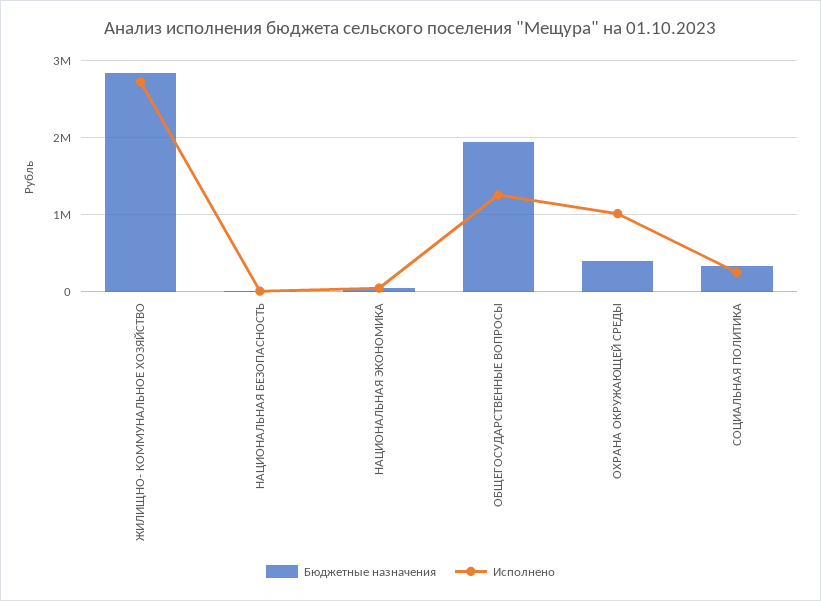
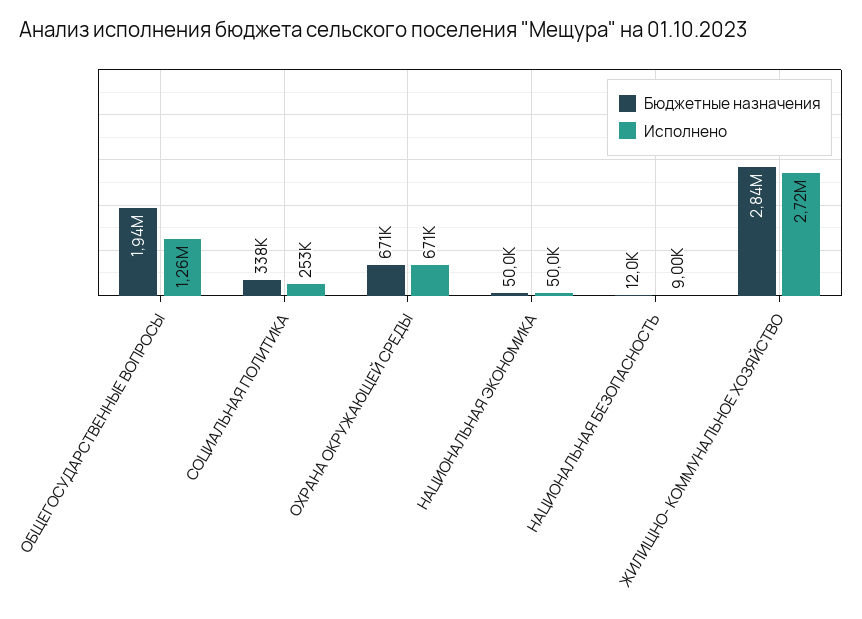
  {
    "Бюджетные назначения": {
      "ЖИЛИЩНО- КОММУНАЛЬНОЕ ХОЗЯЙСТВО": 2840000,
      "НАЦИОНАЛЬНАЯ БЕЗОПАСНОСТЬ": 12000,
      "НАЦИОНАЛЬНАЯ ЭКОНОМИКА": 50000,
      "ОБЩЕГОСУДАРСТВЕННЫЕ ВОПРОСЫ": 1940000,
-     "ОХРАНА ОКРУЖАЮЩЕЙ СРЕДЫ": 400000,
+     "ОХРАНА ОКРУЖАЮЩЕЙ СРЕДЫ": 671000,
      "СОЦИАЛЬНАЯ ПОЛИТИКА": 338000
    },
    "Исполнено": {
      "ЖИЛИЩНО- КОММУНАЛЬНОЕ ХОЗЯЙСТВО": 2720000,
      "НАЦИОНАЛЬНАЯ БЕЗОПАСНОСТЬ": 9000,
      "НАЦИОНАЛЬНАЯ ЭКОНОМИКА": 50000,
      "ОБЩЕГОСУДАРСТВЕННЫЕ ВОПРОСЫ": 1260000,
-     "ОХРАНА ОКРУЖАЮЩЕЙ СРЕДЫ": 1000000,
+     "ОХРАНА ОКРУЖАЮЩЕЙ СРЕДЫ": 671000,
      "СОЦИАЛЬНАЯ ПОЛИТИКА": 253000
    }
  }

